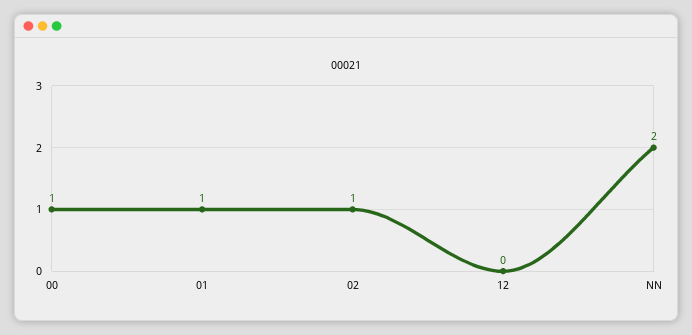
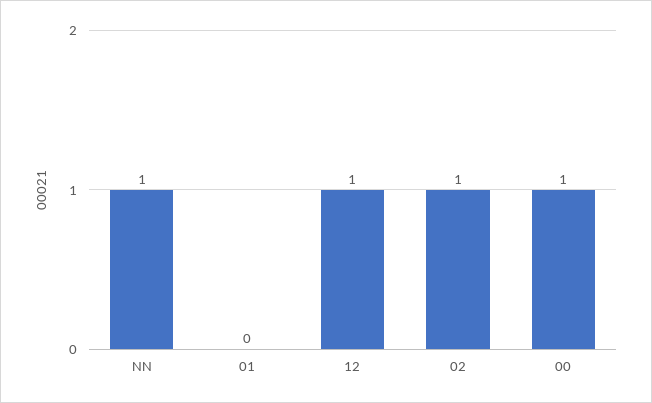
  {
    "00": 1,
-   "01": 1,
+   "01": 0,
    "02": 1,
-   "12": 0,
+   "12": 1,
-   "NN": 2
+   "NN": 1
  }

